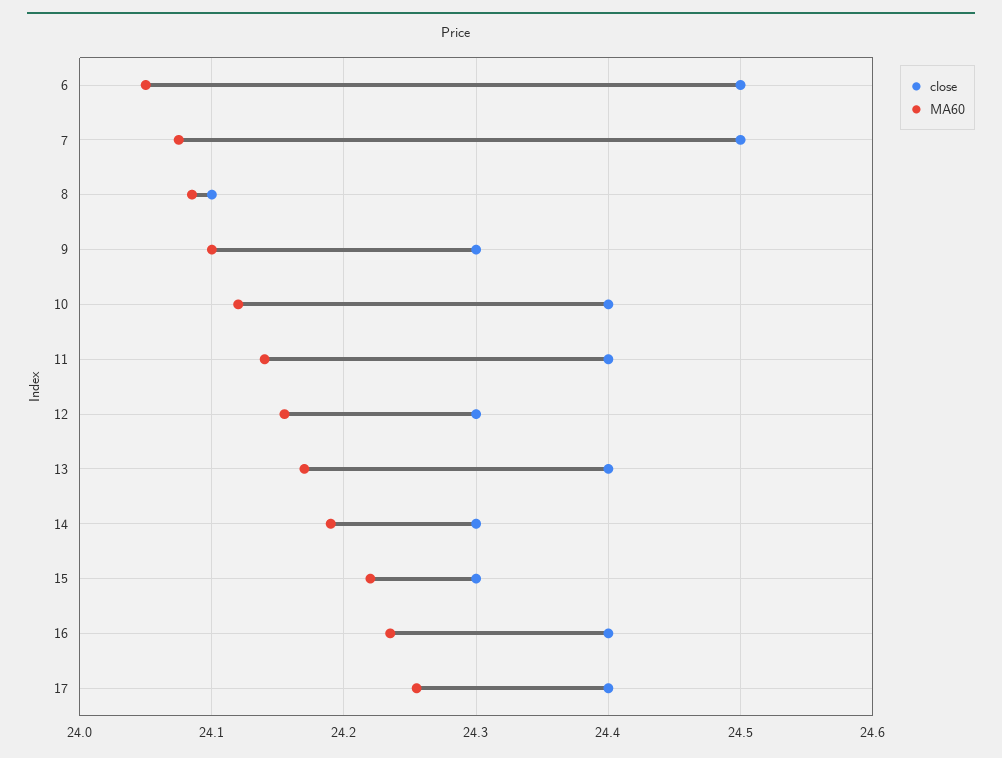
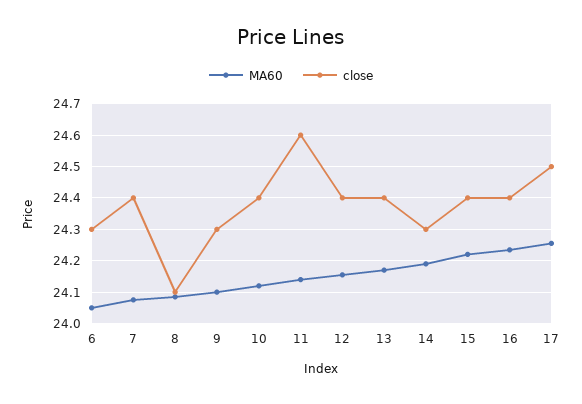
  {
    "close": {
-     "6": 24.5,
+     "6": 24.3,
-     "7": 24.5,
+     "7": 24.4,
      "8": 24.1,
      "9": 24.3,
      "10": 24.4,
-     "11": 24.4,
+     "11": 24.6,
-     "12": 24.3,
+     "12": 24.4,
      "13": 24.4,
      "14": 24.3,
-     "15": 24.3,
+     "15": 24.4,
      "16": 24.4,
-     "17": 24.4
+     "17": 24.5
    },
    "MA60": {
      "6": 24.05,
      "7": 24.08,
      "8": 24.09,
      "9": 24.1,
      "10": 24.12,
      "11": 24.14,
      "12": 24.16,
      "13": 24.17,
      "14": 24.19,
      "15": 24.22,
      "16": 24.24,
      "17": 24.26
    }
  }

